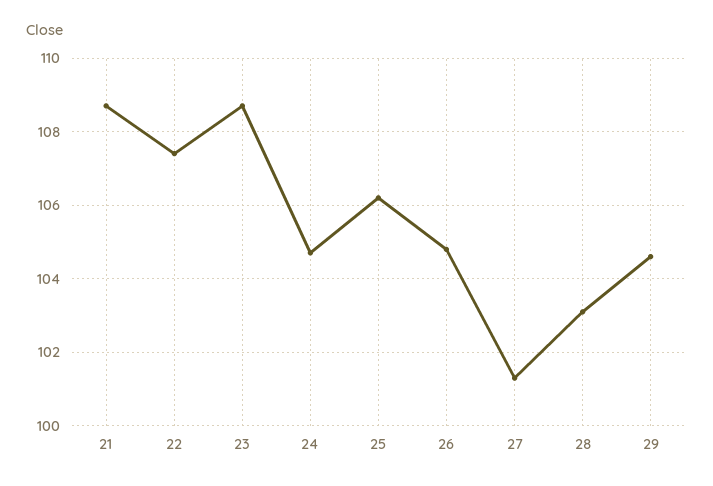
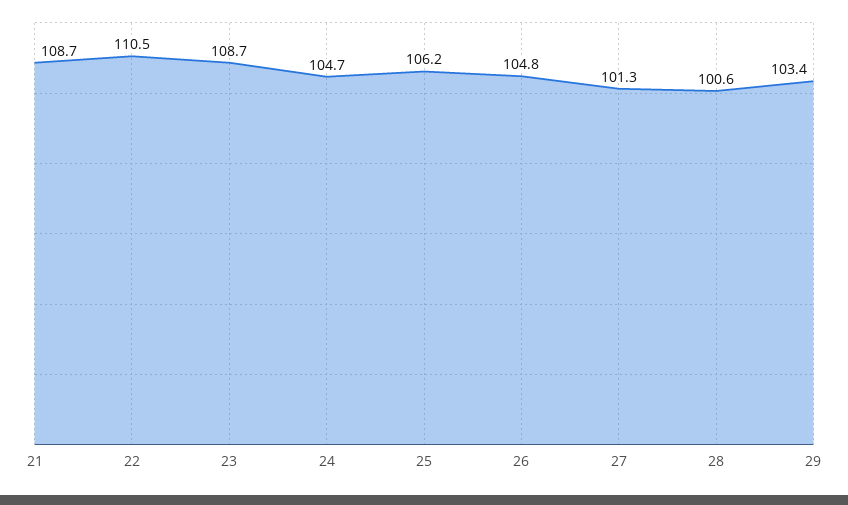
  {
    "21": 108.7,
-   "22": 107.5,
+   "22": 110.5,
    "23": 108.7,
    "24": 104.7,
    "25": 106.2,
    "26": 104.8,
    "27": 101.3,
-   "28": 103,
+   "28": 100.6,
-   "29": 104.5
+   "29": 103.4
  }

